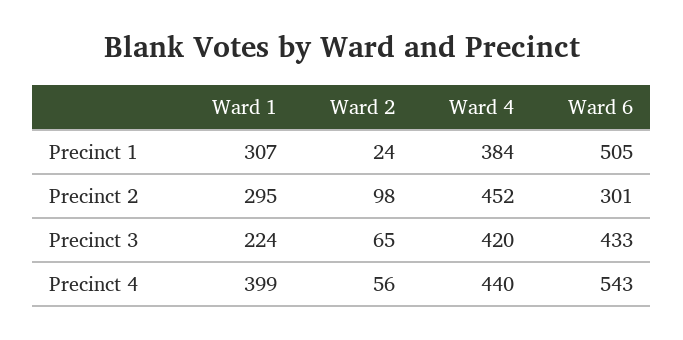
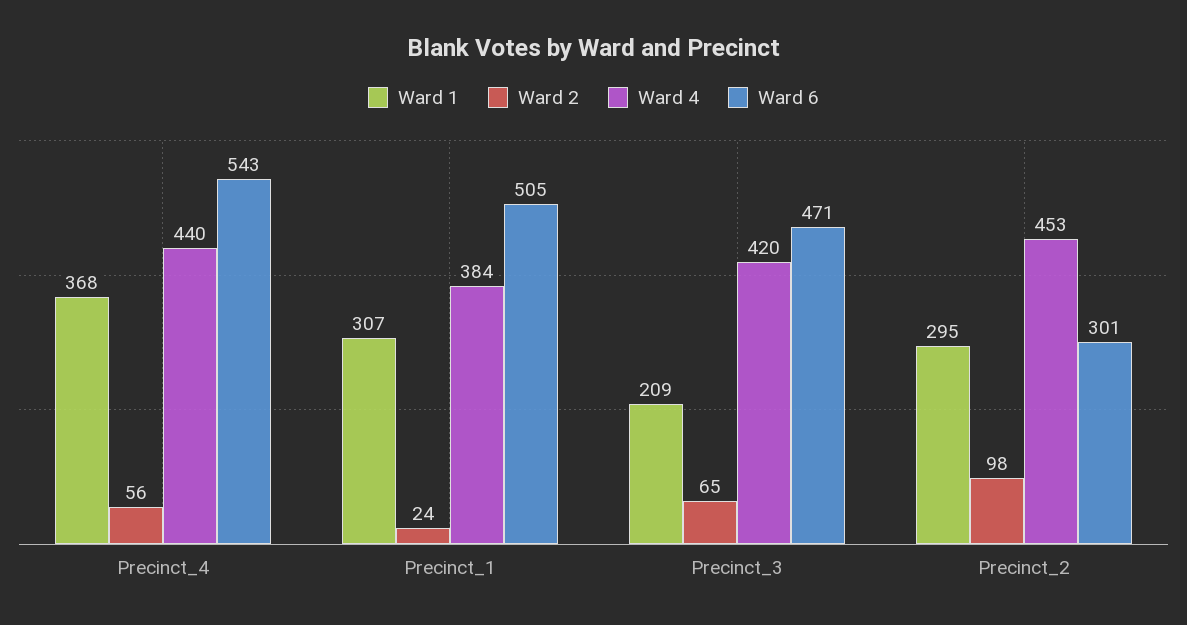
  {
    "Ward 1": {
      "Precinct 1": 307,
      "Precinct 2": 295,
-     "Precinct 3": 224,
+     "Precinct 3": 209,
-     "Precinct 4": 399
+     "Precinct 4": 368
    },
    "Ward 2": {
      "Precinct 1": 24,
      "Precinct 2": 98,
      "Precinct 3": 65,
      "Precinct 4": 56
    },
    "Ward 4": {
      "Precinct 1": 384,
-     "Precinct 2": 452,
+     "Precinct 2": 453,
      "Precinct 3": 420,
      "Precinct 4": 440
    },
    "Ward 6": {
      "Precinct 1": 505,
      "Precinct 2": 301,
-     "Precinct 3": 433,
+     "Precinct 3": 471,
      "Precinct 4": 543
    }
  }

